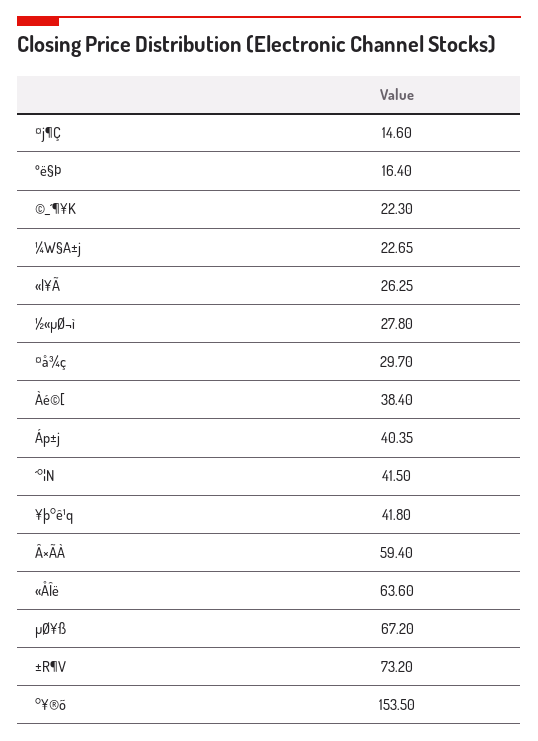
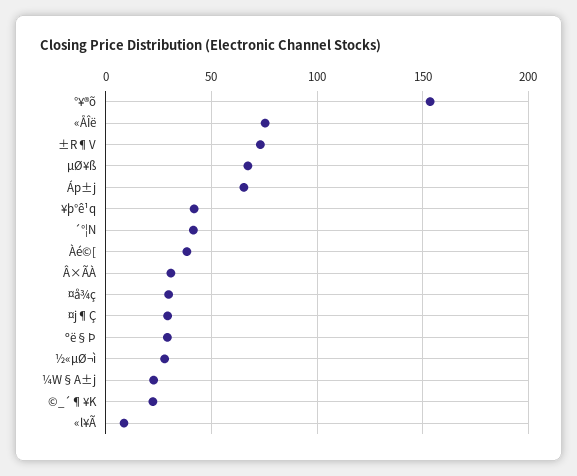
  {
-   "¤j¶Ç": 14.6,
+   "¤j¶Ç": 30,
-   "ºë§Þ": 16.4,
+   "ºë§Þ": 30,
    "©_´¶¥K": 22.3,
    "¼W§A±j": 22.65,
-   "«l¥Ã": 26.25,
+   "«l¥Ã": 10,
    "½«µØ¬ì": 27.8,
    "¤å¾ç": 29.7,
    "Àé©[": 38.4,
-   "Áp±j": 40.35,
+   "Áp±j": 65,
    "´°¦N": 41.5,
    "¥þ°ê¹q": 41.8,
-   "Â×ÃÀ": 59.4,
+   "Â×ÃÀ": 30,
-   "«ÅÎë": 63.6,
+   "«ÅÎë": 75,
    "µØ¥ß": 67.2,
    "±R¶V": 73.2,
    "°¥®õ": 153.5
  }

